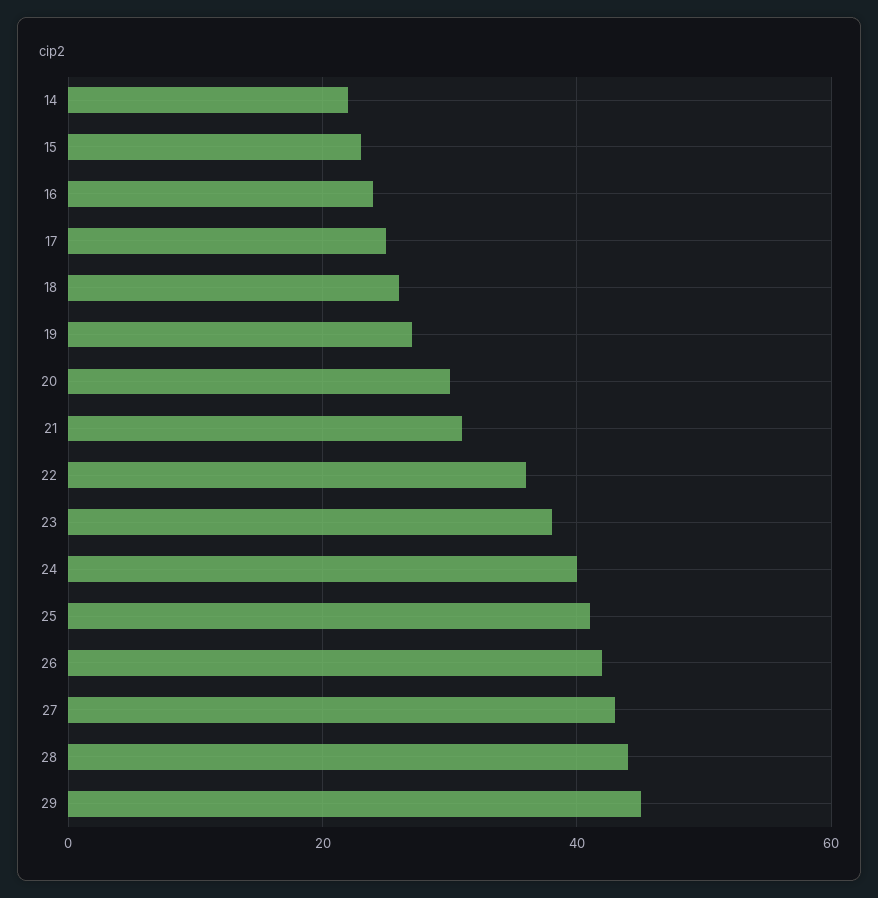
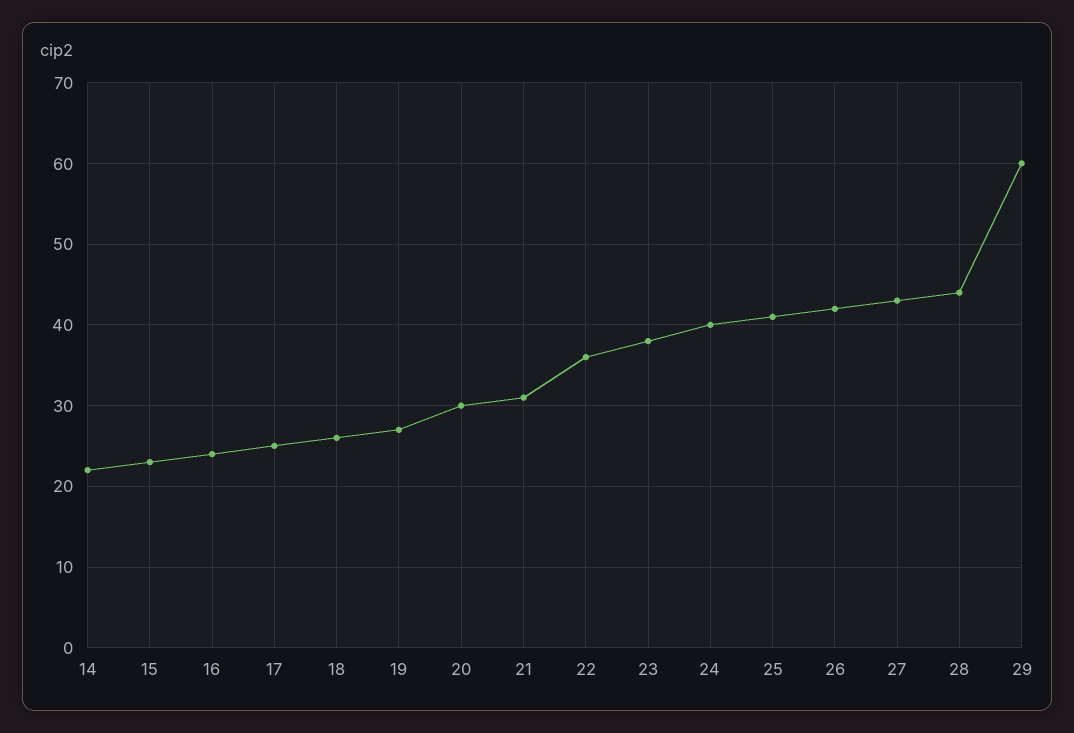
  {
    "14": 22,
    "15": 23,
    "16": 24,
    "17": 25,
    "18": 26,
    "19": 27,
    "20": 30,
    "21": 31,
    "22": 36,
    "23": 38,
    "24": 40,
    "25": 41,
    "26": 42,
    "27": 43,
    "28": 44,
-   "29": 45
+   "29": 60
  }

